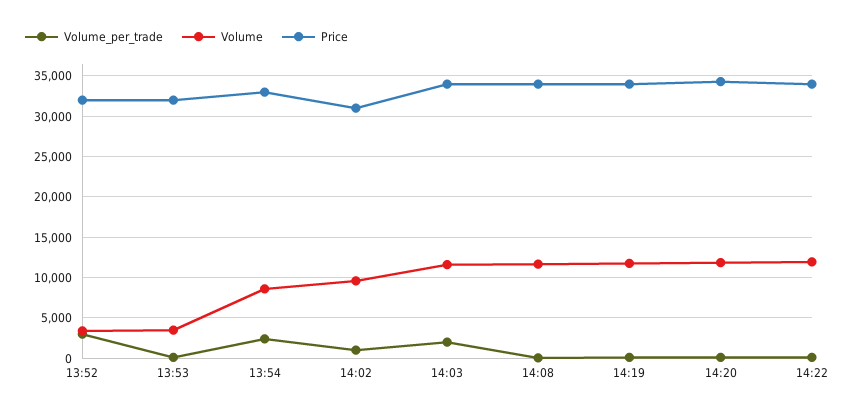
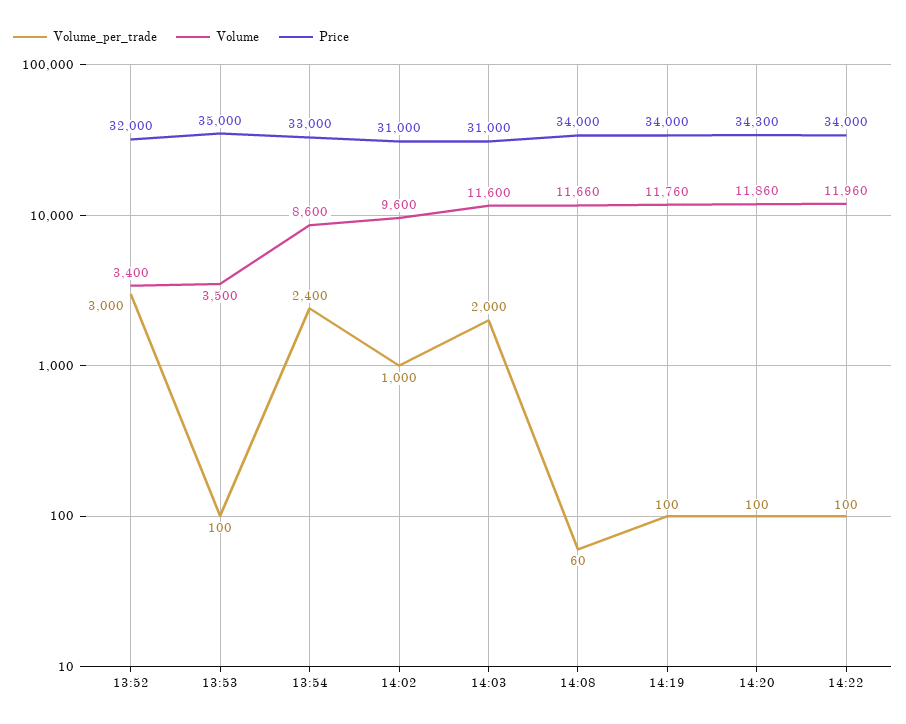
  {
    "Volume_per_trade": {
      "13:52": 3000,
      "13:53": 100,
      "13:54": 2400,
      "14:02": 1000,
      "14:03": 2000,
      "14:08": 60,
      "14:19": 100,
      "14:20": 100,
      "14:22": 100
    },
    "Volume": {
      "13:52": 3400,
      "13:53": 3500,
      "13:54": 8600,
      "14:02": 9600,
      "14:03": 11600,
      "14:08": 11660,
      "14:19": 11760,
      "14:20": 11860,
      "14:22": 11960
    },
    "Price": {
      "13:52": 32000,
-     "13:53": 32000,
+     "13:53": 35000,
      "13:54": 33000,
      "14:02": 31000,
-     "14:03": 34000,
+     "14:03": 31000,
      "14:08": 34000,
      "14:19": 34000,
      "14:20": 34300,
      "14:22": 34000
    }
  }

